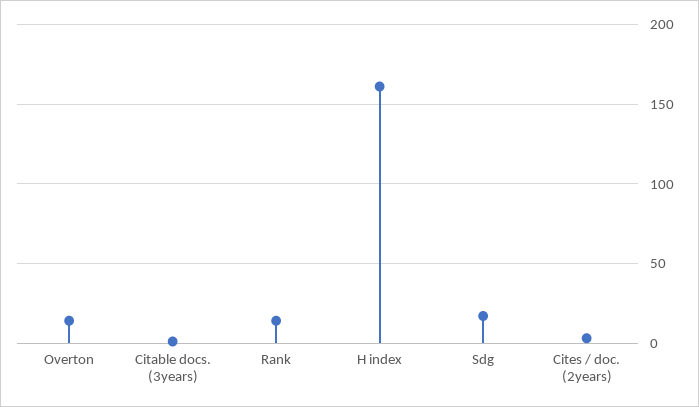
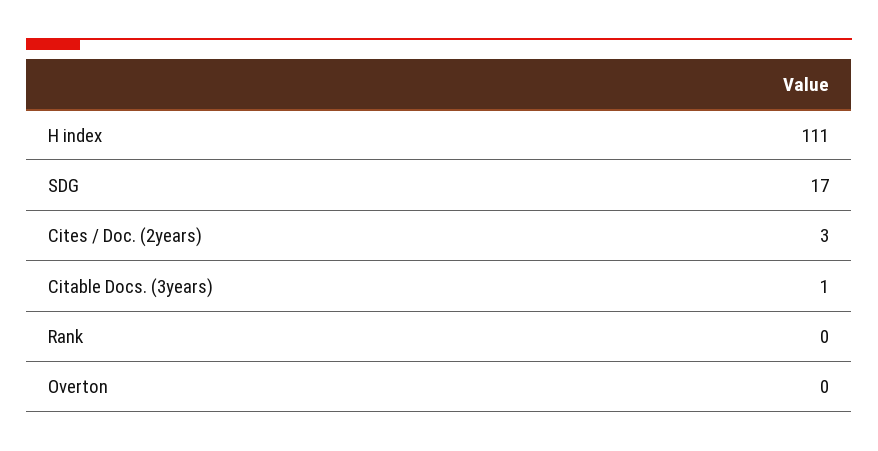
  {
-   "Overton": 15,
+   "Overton": 0,
    "Citable docs. (3years)": 1,
-   "Rank": 15,
+   "Rank": 0,
-   "H index": 160,
+   "H index": 111,
    "Sdg": 17,
    "Cites / doc. (2years)": 3
  }

